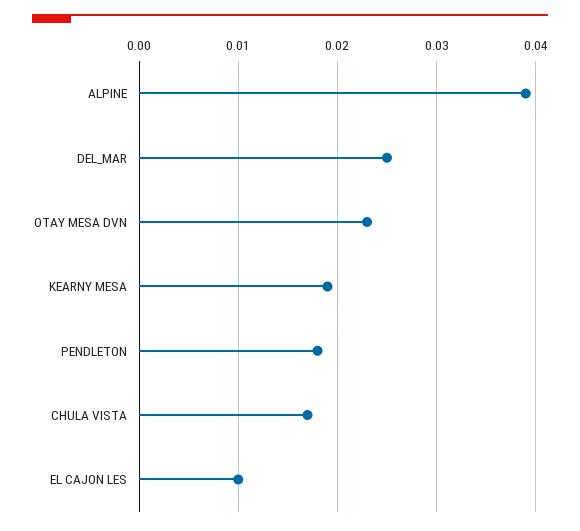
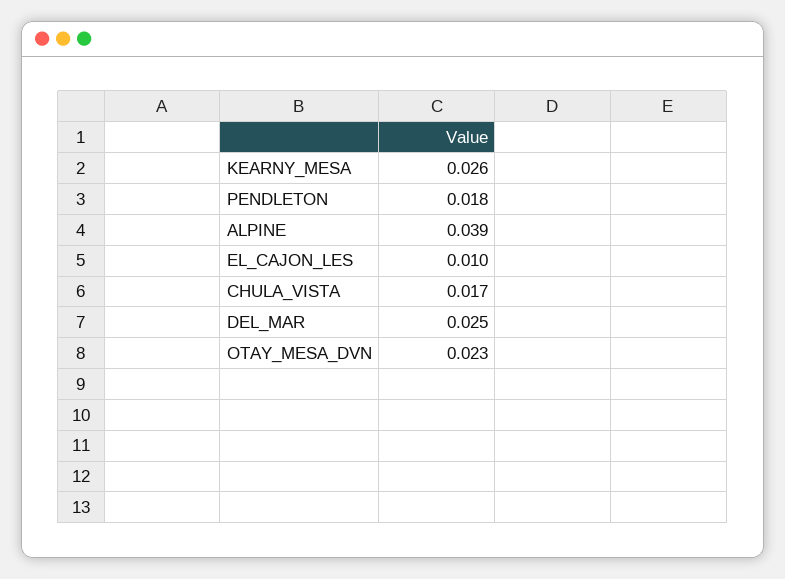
  {
    "ALPINE": 0.039,
    "DEL_MAR": 0.025,
    "OTAY MESA DVN": 0.023,
-   "KEARNY MESA": 0.019,
+   "KEARNY MESA": 0.026,
    "PENDLETON": 0.018,
    "CHULA VISTA": 0.017,
    "EL CAJON LES": 0.01
  }

